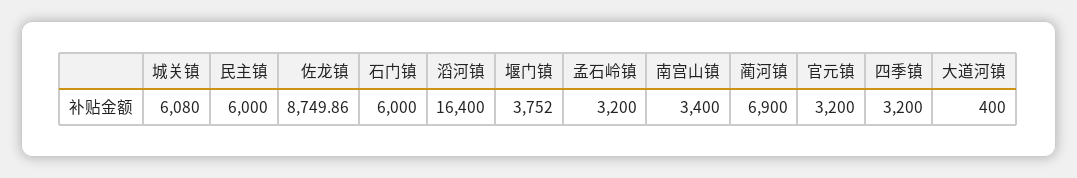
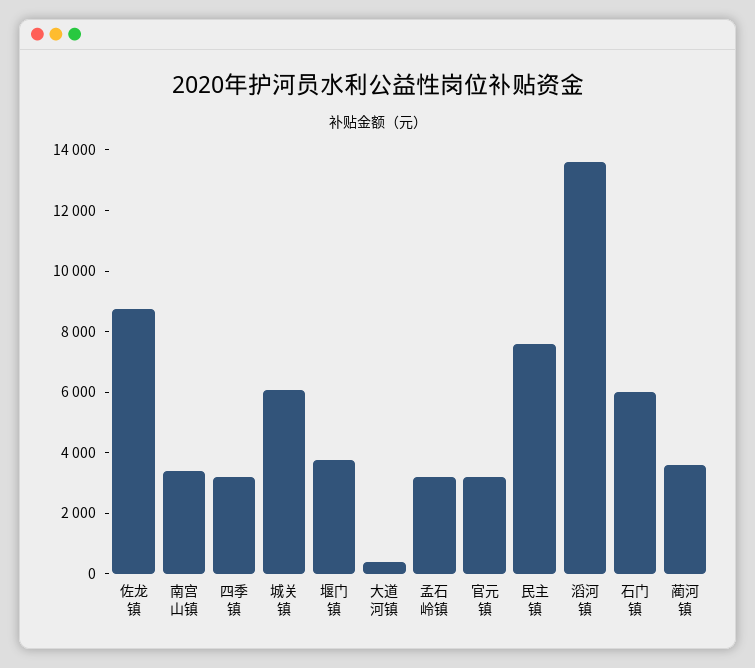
  {
    "城关镇": 6080,
-   "民主镇": 6000,
+   "民主镇": 7500,
    "佐龙镇": 8749.86,
    "石门镇": 6000,
-   "滔河镇": 16400,
+   "滔河镇": 13500,
    "堰门镇": 3752,
    "孟石岭镇": 3200,
    "南宫山镇": 3400,
-   "蔺河镇": 6900,
+   "蔺河镇": 3500,
    "官元镇": 3200,
    "四季镇": 3200,
    "大道河镇": 400
  }

